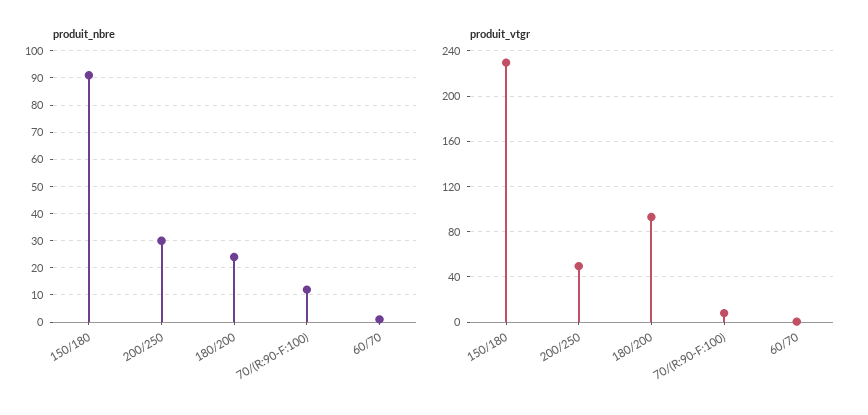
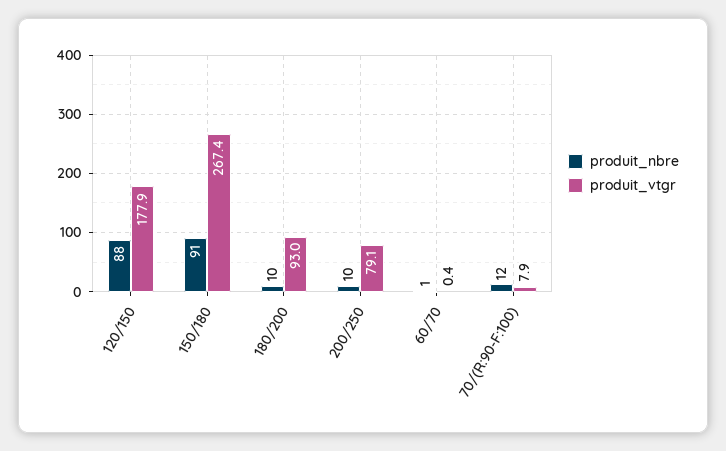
  {
    "produit_nbre": {
      "150/180": 91,
-     "200/250": 30,
+     "200/250": 10,
-     "180/200": 25,
+     "180/200": 10,
      "70/(R:90-F:100)": 12,
-     "60/70": 1
+     "60/70": 1,
+     "120/150": 88
    },
    "produit_vtgr": {
-     "150/180": 230,
+     "150/180": 267.4,
-     "200/250": 50,
+     "200/250": 79.1,
      "180/200": 93,
      "70/(R:90-F:100)": 7.9,
-     "60/70": 0.4
+     "60/70": 0.4,
+     "120/150": 177.9
    }
  }

